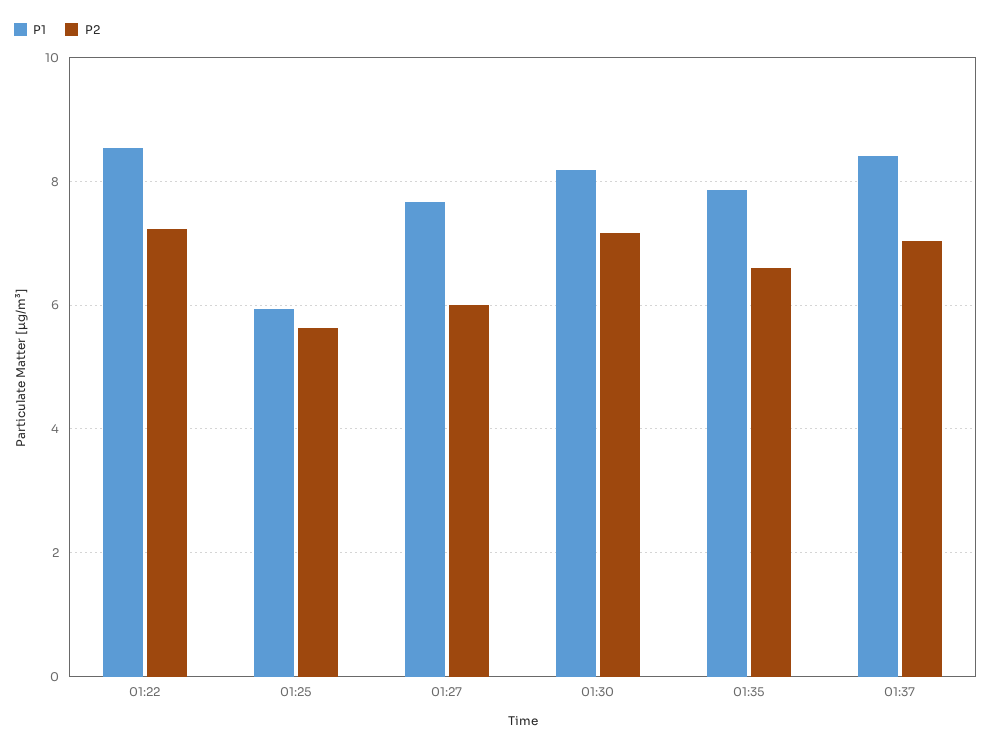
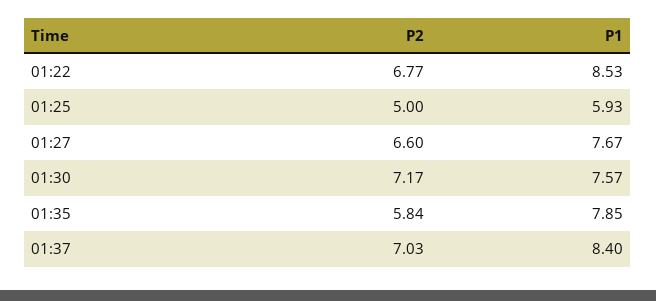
  {
    "P1": {
      "01:22": 8.53,
      "01:25": 5.93,
      "01:27": 7.67,
-     "01:30": 8.2,
+     "01:30": 7.57,
      "01:35": 7.85,
      "01:37": 8.4
    },
    "P2": {
-     "01:22": 7.2,
+     "01:22": 6.77,
-     "01:25": 5.6,
+     "01:25": 5,
-     "01:27": 6,
+     "01:27": 6.6,
      "01:30": 7.17,
-     "01:35": 6.6,
+     "01:35": 5.84,
      "01:37": 7.03
    }
  }

